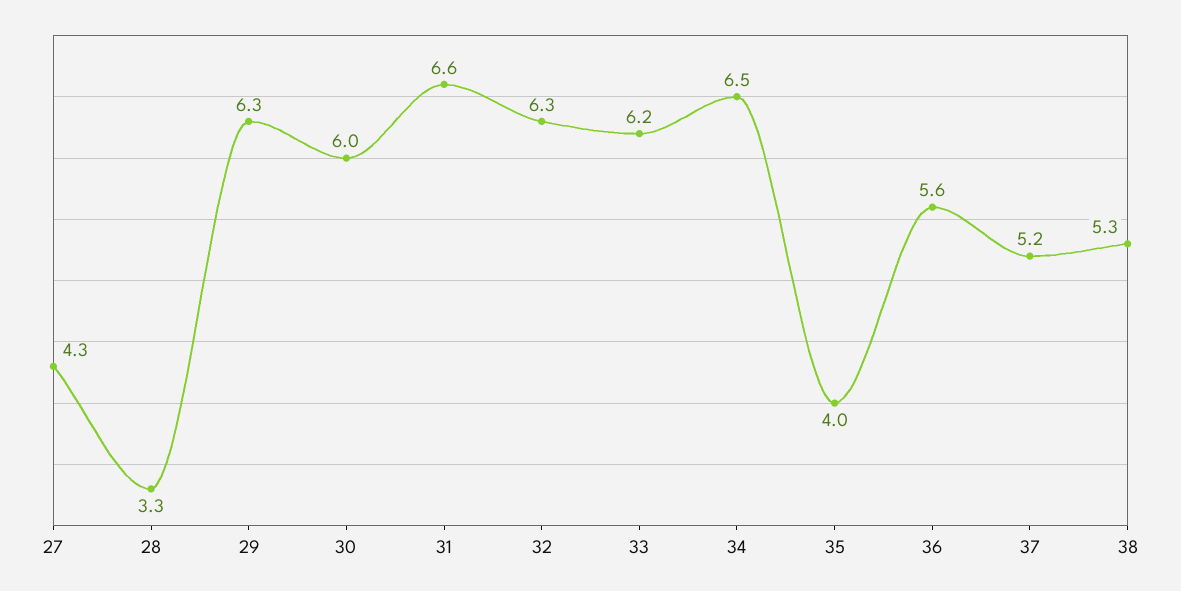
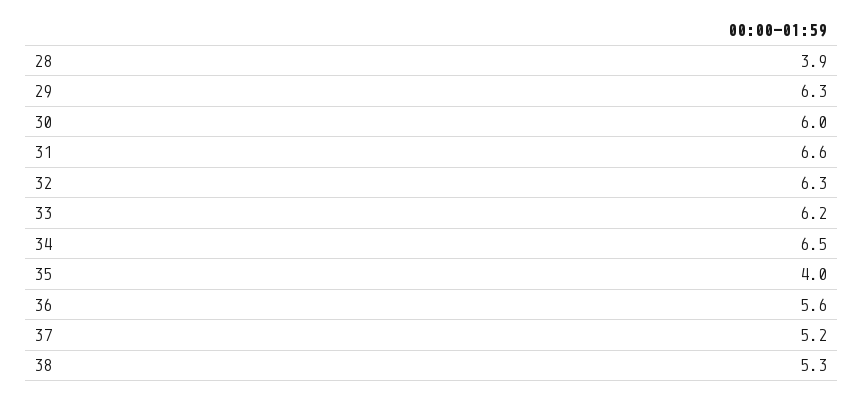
  {
-   "27": 4.3,
-   "28": 3.3,
+   "28": 3.9,
    "29": 6.3,
    "30": 6,
    "31": 6.6,
    "32": 6.3,
    "33": 6.2,
    "34": 6.5,
    "35": 4,
    "36": 5.6,
    "37": 5.2,
    "38": 5.3
  }

